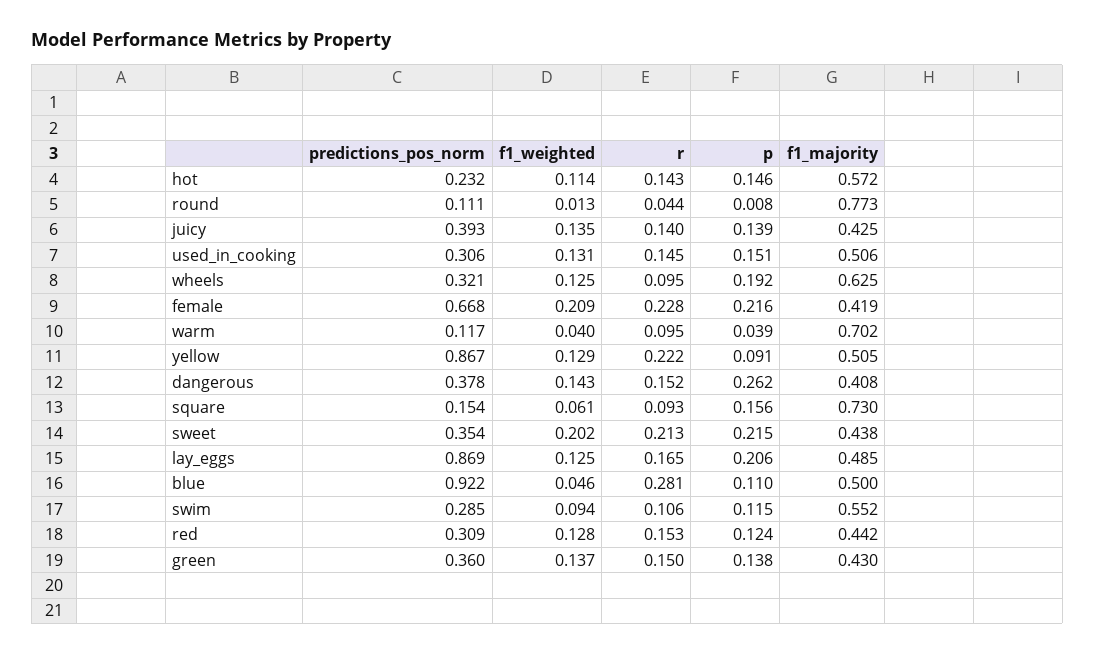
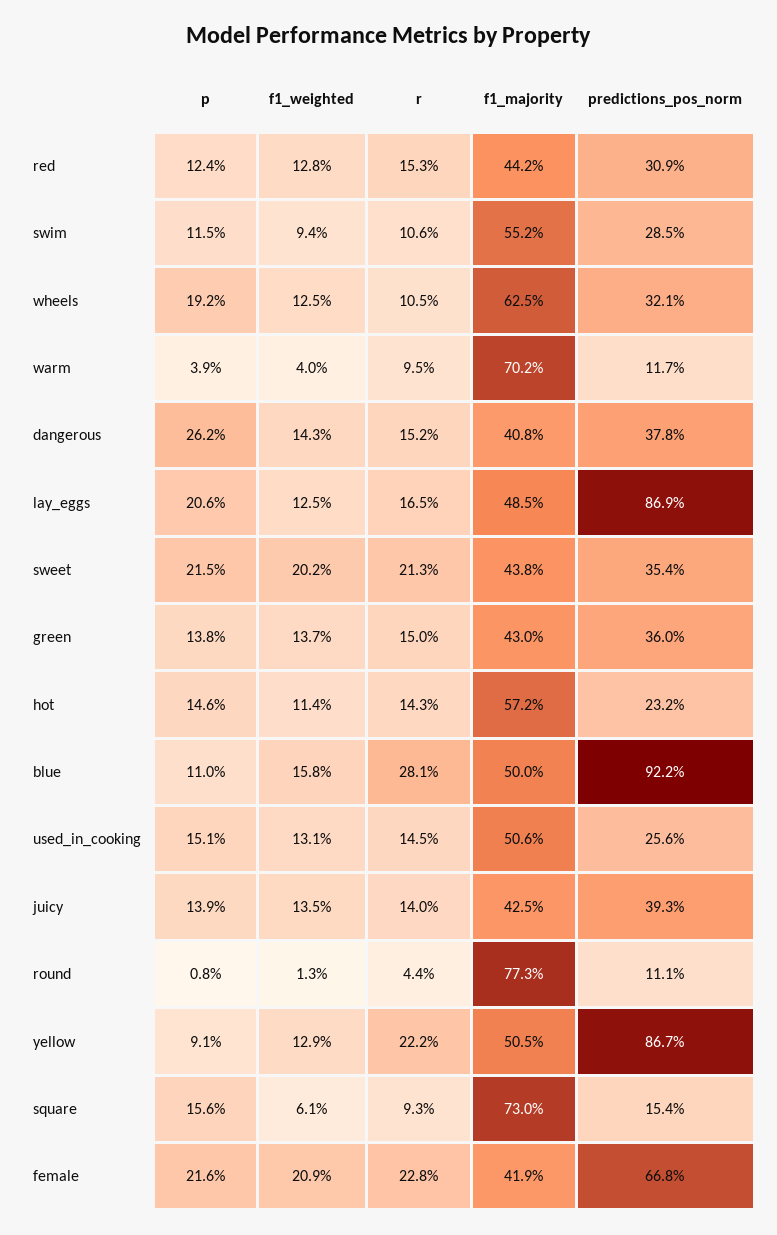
  {
    "predictions_pos_norm": {
      "hot": 0.232,
      "round": 0.111,
      "juicy": 0.393,
-     "used_in_cooking": 0.306,
+     "used_in_cooking": 0.256,
      "wheels": 0.321,
      "female": 0.668,
      "warm": 0.117,
      "yellow": 0.867,
      "dangerous": 0.378,
      "square": 0.154,
      "sweet": 0.354,
      "lay_eggs": 0.869,
      "blue": 0.922,
      "swim": 0.285,
      "red": 0.309,
      "green": 0.36
    },
    "f1_weighted": {
      "hot": 0.114,
      "round": 0.013,
      "juicy": 0.135,
      "used_in_cooking": 0.131,
      "wheels": 0.125,
      "female": 0.209,
      "warm": 0.04,
      "yellow": 0.129,
      "dangerous": 0.143,
      "square": 0.061,
      "sweet": 0.202,
      "lay_eggs": 0.125,
-     "blue": 0.046,
+     "blue": 0.158,
      "swim": 0.094,
      "red": 0.128,
      "green": 0.137
    },
    "r": {
      "hot": 0.143,
      "round": 0.044,
      "juicy": 0.14,
      "used_in_cooking": 0.145,
-     "wheels": 0.095,
+     "wheels": 0.105,
      "female": 0.228,
      "warm": 0.095,
      "yellow": 0.222,
      "dangerous": 0.152,
      "square": 0.093,
      "sweet": 0.213,
      "lay_eggs": 0.165,
      "blue": 0.281,
      "swim": 0.106,
      "red": 0.153,
      "green": 0.15
    },
    "p": {
      "hot": 0.146,
      "round": 0.008,
      "juicy": 0.139,
      "used_in_cooking": 0.151,
      "wheels": 0.192,
      "female": 0.216,
      "warm": 0.039,
      "yellow": 0.091,
      "dangerous": 0.262,
      "square": 0.156,
      "sweet": 0.215,
      "lay_eggs": 0.206,
      "blue": 0.11,
      "swim": 0.115,
      "red": 0.124,
      "green": 0.138
    },
    "f1_majority": {
      "hot": 0.572,
      "round": 0.773,
      "juicy": 0.425,
      "used_in_cooking": 0.506,
      "wheels": 0.625,
      "female": 0.419,
      "warm": 0.702,
      "yellow": 0.505,
      "dangerous": 0.408,
      "square": 0.73,
      "sweet": 0.438,
      "lay_eggs": 0.485,
      "blue": 0.5,
      "swim": 0.552,
      "red": 0.442,
      "green": 0.43
    }
  }

